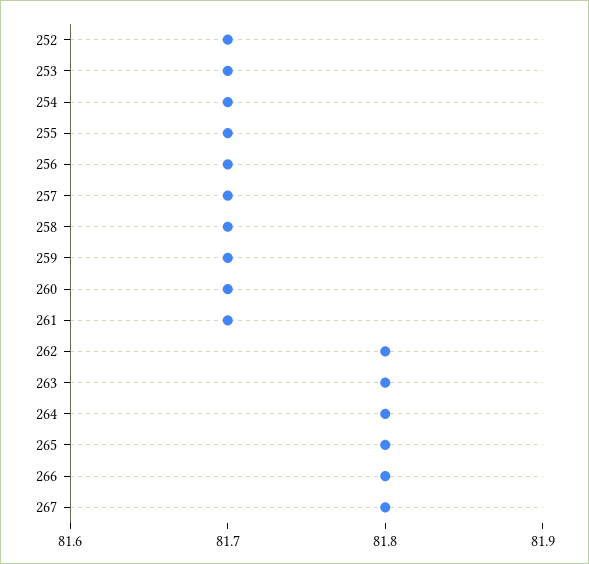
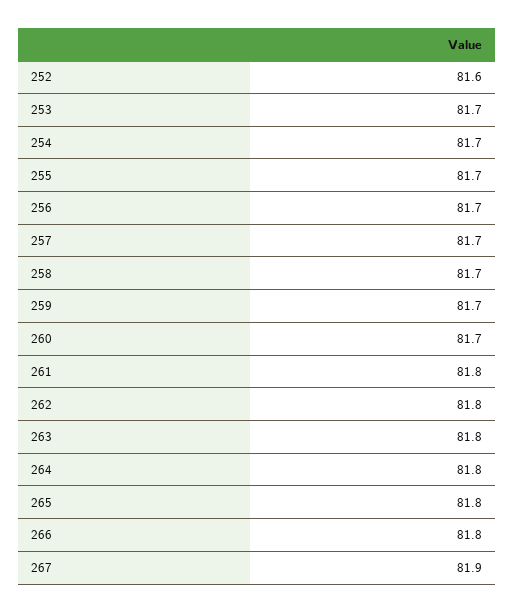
  {
-   "252": 81.7,
+   "252": 81.6,
    "253": 81.7,
    "254": 81.7,
    "255": 81.7,
    "256": 81.7,
    "257": 81.7,
    "258": 81.7,
    "259": 81.7,
    "260": 81.7,
-   "261": 81.7,
+   "261": 81.8,
    "262": 81.8,
    "263": 81.8,
    "264": 81.8,
    "265": 81.8,
    "266": 81.8,
-   "267": 81.8
+   "267": 81.9
  }

